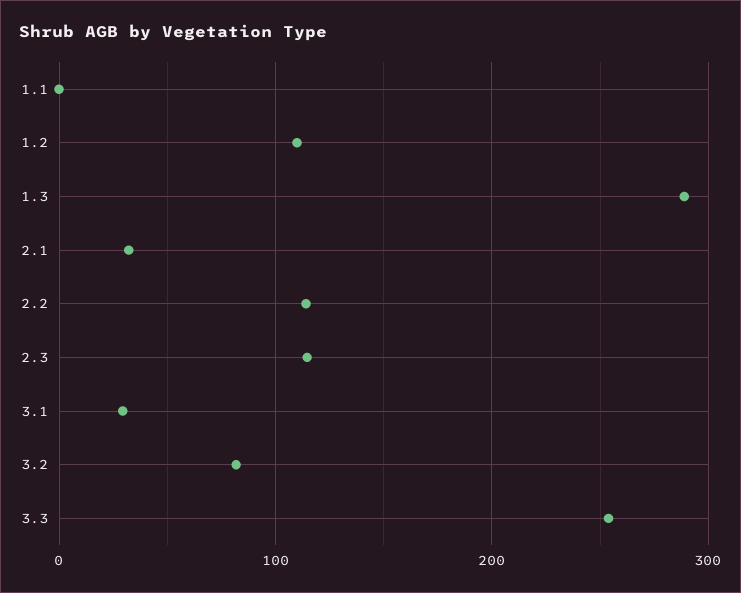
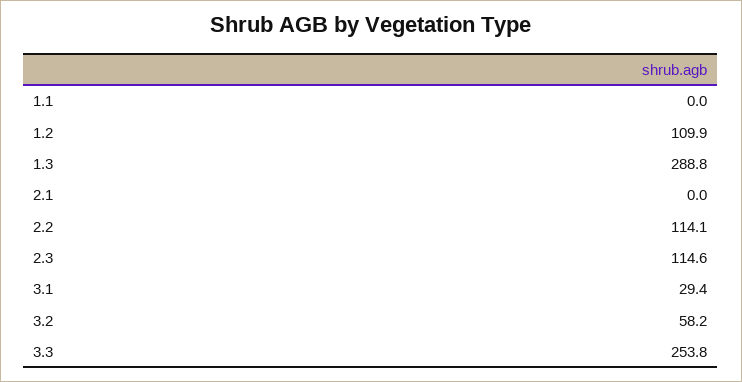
  {
    "1.1": 0,
    "1.2": 109.9,
    "1.3": 288.8,
-   "2.1": 30,
+   "2.1": 0,
    "2.2": 114.1,
    "2.3": 114.6,
    "3.1": 29.4,
-   "3.2": 80,
+   "3.2": 58.2,
    "3.3": 253.8
  }

